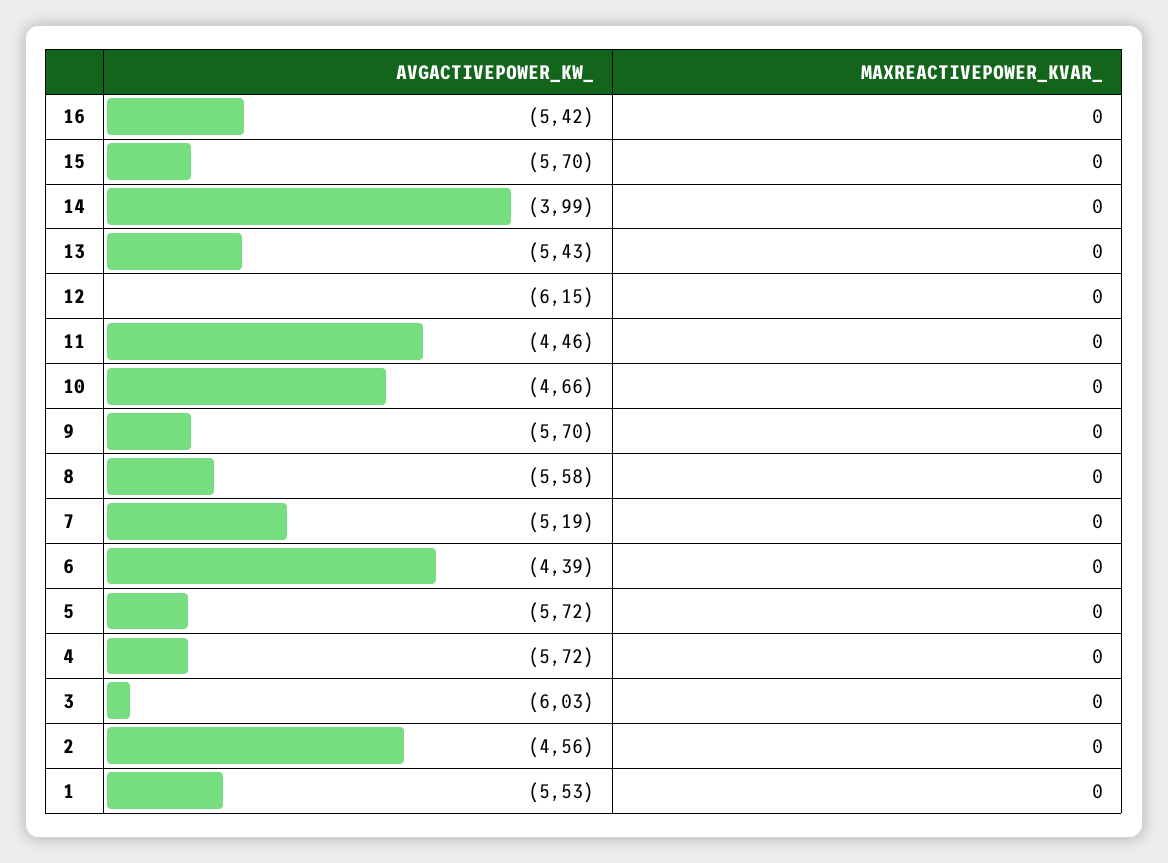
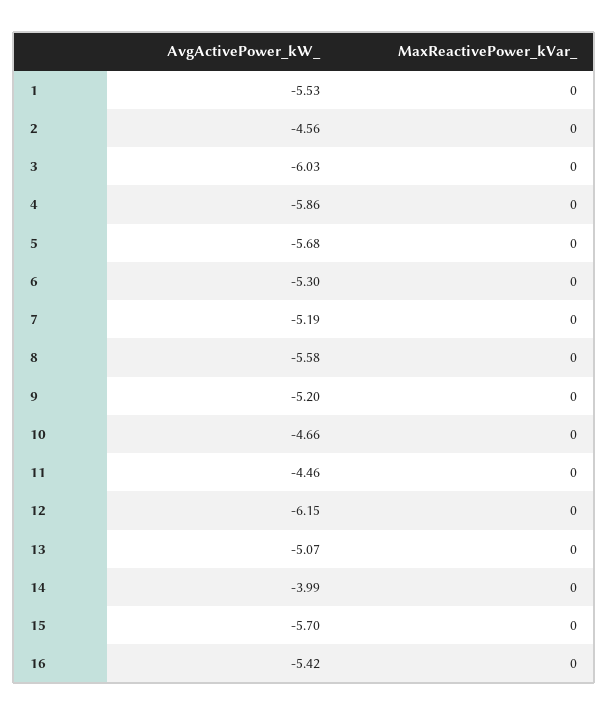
  {
    "AVGACTIVEPOWER_KW_": {
      "16": -5.42,
      "15": -5.7,
      "14": -3.99,
-     "13": -5.43,
+     "13": -5.07,
      "12": -6.15,
      "11": -4.46,
      "10": -4.66,
-     "9": -5.7,
+     "9": -5.2,
      "8": -5.58,
      "7": -5.19,
-     "6": -4.39,
+     "6": -5.3,
-     "5": -5.72,
+     "5": -5.68,
-     "4": -5.72,
+     "4": -5.86,
      "3": -6.03,
      "2": -4.56,
      "1": -5.53
    },
    "MAXREACTIVEPOWER_KVAR_": {
      "16": 0,
      "15": 0,
      "14": 0,
      "13": 0,
      "12": 0,
      "11": 0,
      "10": 0,
      "9": 0,
      "8": 0,
      "7": 0,
      "6": 0,
      "5": 0,
      "4": 0,
      "3": 0,
      "2": 0,
      "1": 0
    }
  }

